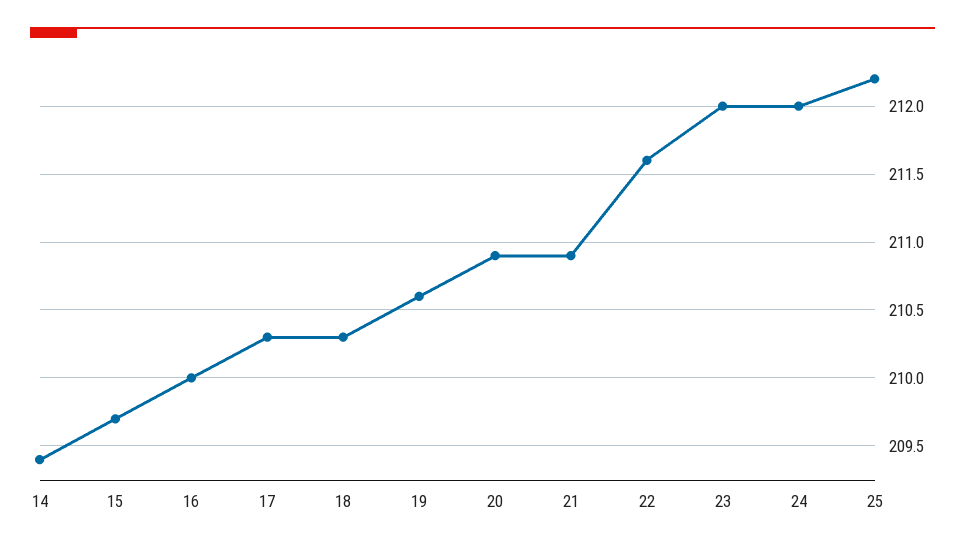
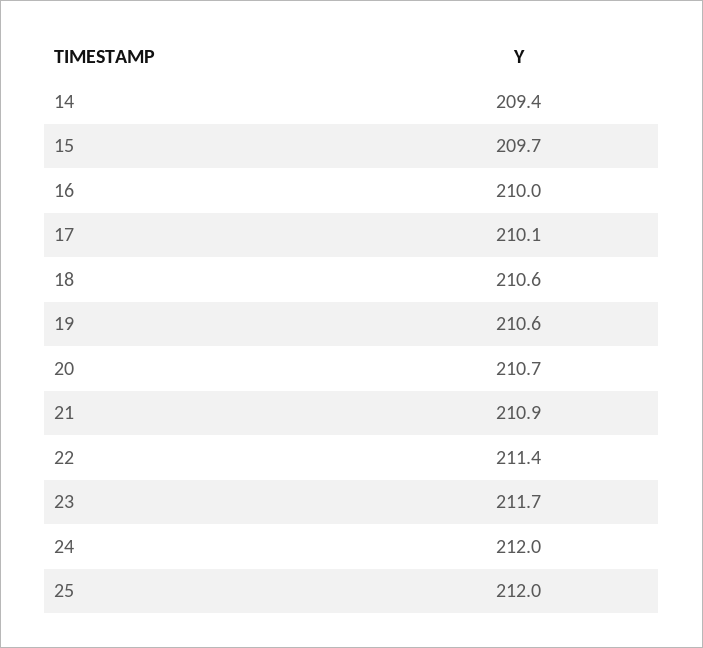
  {
    "14": 209.4,
    "15": 209.7,
    "16": 210,
-   "17": 210.3,
+   "17": 210.1,
-   "18": 210.3,
+   "18": 210.6,
    "19": 210.6,
-   "20": 210.9,
+   "20": 210.7,
    "21": 210.9,
-   "22": 211.6,
+   "22": 211.4,
-   "23": 212,
+   "23": 211.7,
    "24": 212,
-   "25": 212.2
+   "25": 212
  }

